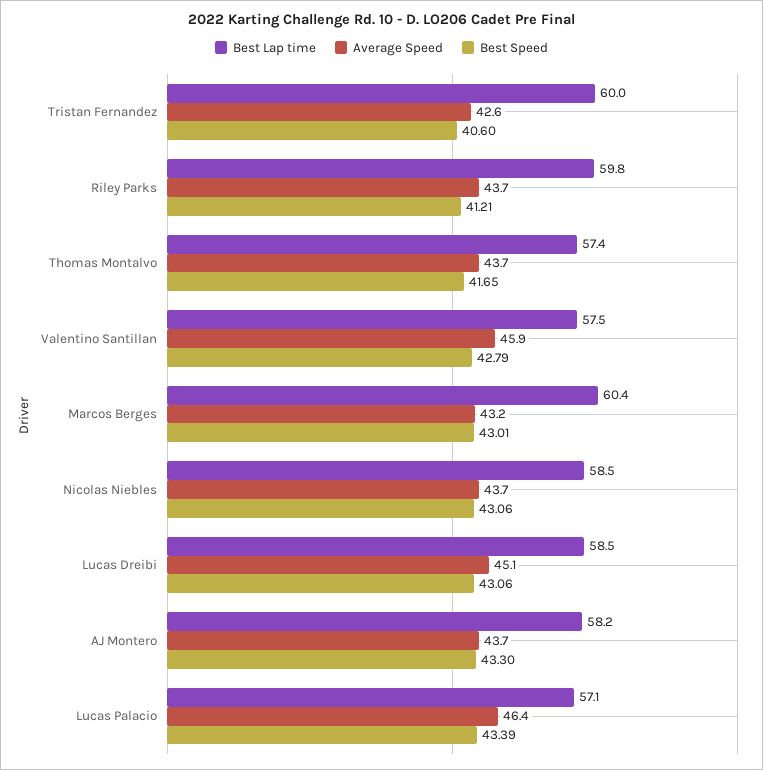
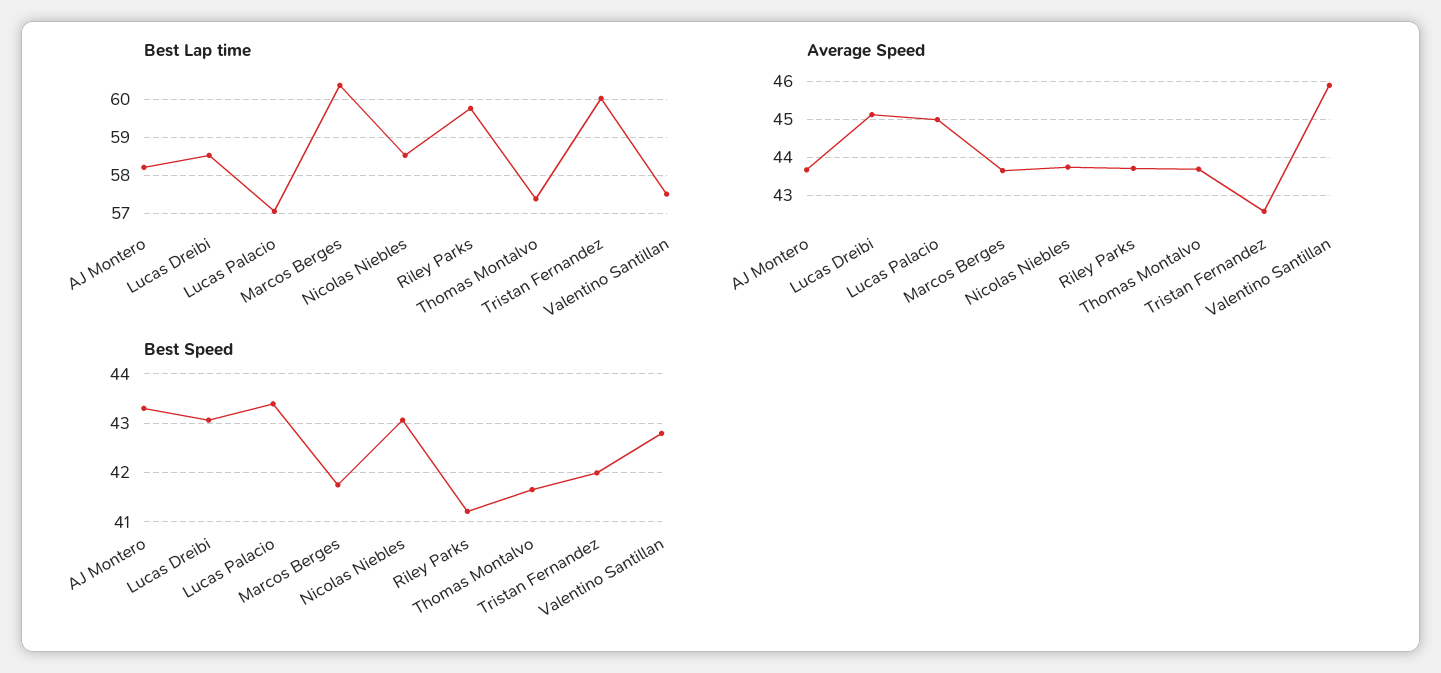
  {
    "Best Lap time": {
      "Tristan Fernandez": 60,
      "Riley Parks": 59.8,
      "Thomas Montalvo": 57.4,
      "Valentino Santillan": 57.5,
      "Marcos Berges": 60.4,
      "Nicolas Niebles": 58.5,
      "Lucas Dreibi": 58.5,
      "AJ Montero": 58.2,
      "Lucas Palacio": 57.1
    },
    "Average Speed": {
      "Tristan Fernandez": 42.6,
      "Riley Parks": 43.7,
      "Thomas Montalvo": 43.7,
      "Valentino Santillan": 45.9,
-     "Marcos Berges": 43.2,
+     "Marcos Berges": 43.6,
      "Nicolas Niebles": 43.7,
      "Lucas Dreibi": 45.1,
      "AJ Montero": 43.7,
-     "Lucas Palacio": 46.4
+     "Lucas Palacio": 45
    },
    "Best Speed": {
-     "Tristan Fernandez": 40.6,
+     "Tristan Fernandez": 42,
      "Riley Parks": 41.21,
      "Thomas Montalvo": 41.65,
      "Valentino Santillan": 42.79,
-     "Marcos Berges": 43.01,
+     "Marcos Berges": 41.8,
      "Nicolas Niebles": 43.06,
      "Lucas Dreibi": 43.06,
      "AJ Montero": 43.3,
      "Lucas Palacio": 43.39
    }
  }

